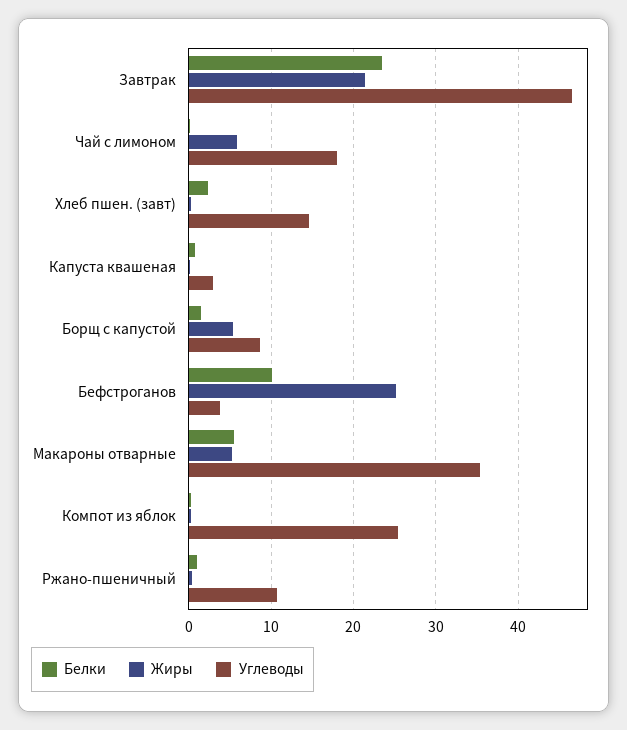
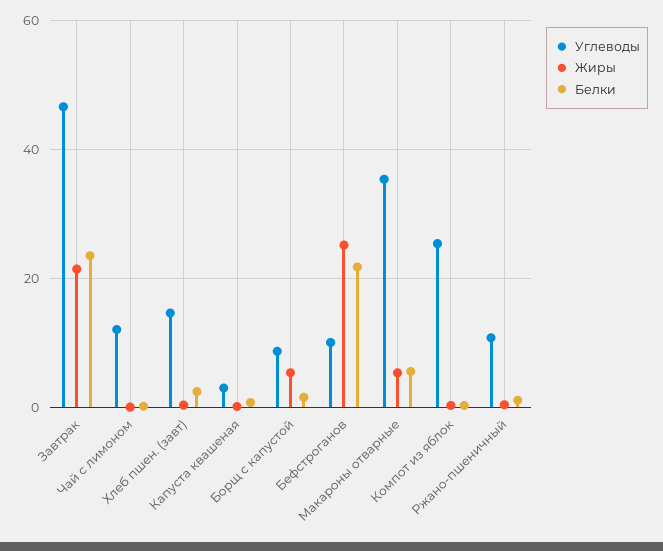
  {
    "Белки": {
      "Завтрак": 23,
      "Чай с лимоном": 0,
      "Хлеб пшен. (завт)": 2,
      "Капуста квашеная": 1,
      "Борщ с капустой": 2,
-     "Бефстроганов": 10,
+     "Бефстроганов": 22,
      "Макароны отварные": 6,
      "Компот из яблок": 0,
      "Ржано-пшеничный": 1
    },
    "Жиры": {
      "Завтрак": 21,
-     "Чай с лимоном": 6,
+     "Чай с лимоном": 0,
      "Хлеб пшен. (завт)": 0,
      "Капуста квашеная": 0,
      "Борщ с капустой": 5,
      "Бефстроганов": 25,
      "Макароны отварные": 5,
      "Компот из яблок": 0,
      "Ржано-пшеничный": 0
    },
    "Углеводы": {
      "Завтрак": 47,
-     "Чай с лимоном": 18,
+     "Чай с лимоном": 12,
      "Хлеб пшен. (завт)": 15,
      "Капуста квашеная": 3,
      "Борщ с капустой": 9,
-     "Бефстроганов": 4,
+     "Бефстроганов": 10,
      "Макароны отварные": 35,
      "Компот из яблок": 25,
      "Ржано-пшеничный": 11
    }
  }

